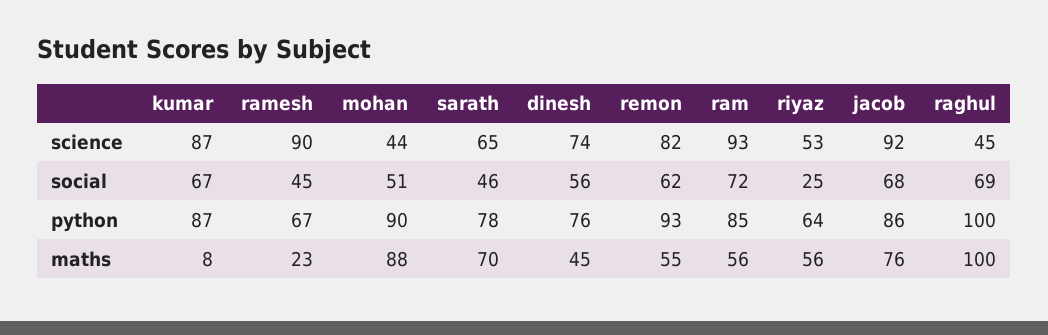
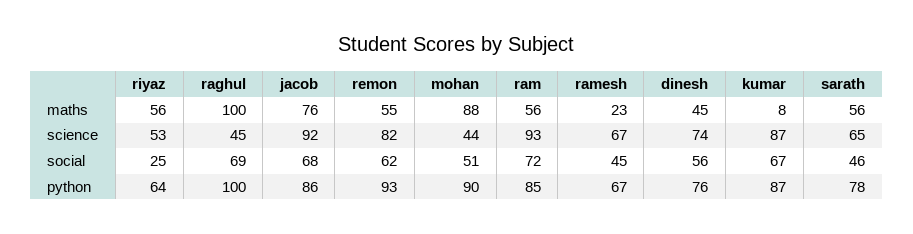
  {
    "kumar": {
      "science": 87,
      "social": 67,
      "python": 87,
      "maths": 8
    },
    "ramesh": {
-     "science": 90,
+     "science": 67,
      "social": 45,
      "python": 67,
      "maths": 23
    },
    "mohan": {
      "science": 44,
      "social": 51,
      "python": 90,
      "maths": 88
    },
    "sarath": {
      "science": 65,
      "social": 46,
      "python": 78,
-     "maths": 70
+     "maths": 56
    },
    "dinesh": {
      "science": 74,
      "social": 56,
      "python": 76,
      "maths": 45
    },
    "remon": {
      "science": 82,
      "social": 62,
      "python": 93,
      "maths": 55
    },
    "ram": {
      "science": 93,
      "social": 72,
      "python": 85,
      "maths": 56
    },
    "riyaz": {
      "science": 53,
      "social": 25,
      "python": 64,
      "maths": 56
    },
    "jacob": {
      "science": 92,
      "social": 68,
      "python": 86,
      "maths": 76
    },
    "raghul": {
      "science": 45,
      "social": 69,
      "python": 100,
      "maths": 100
    }
  }

